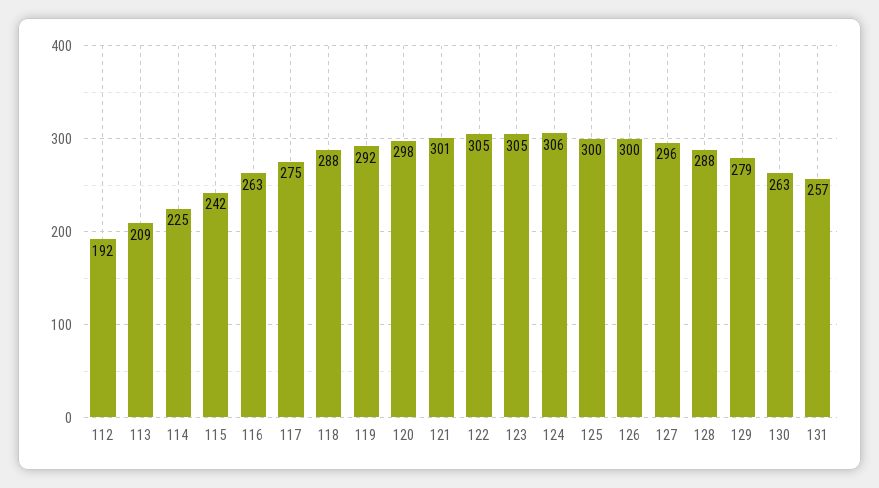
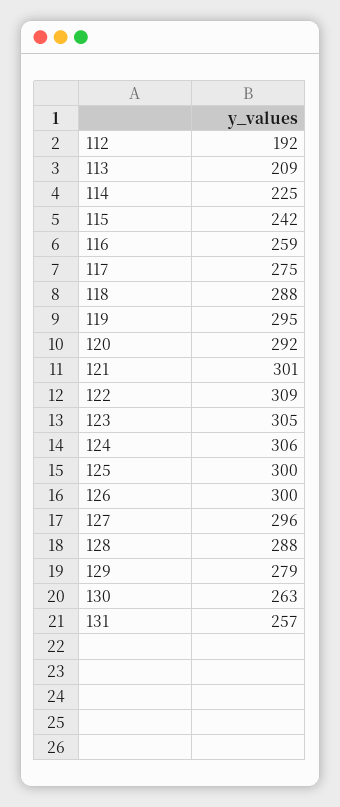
  {
    "112": 192,
    "113": 209,
    "114": 225,
    "115": 242,
-   "116": 263,
+   "116": 259,
    "117": 275,
    "118": 288,
-   "119": 292,
+   "119": 295,
-   "120": 298,
+   "120": 292,
    "121": 301,
-   "122": 305,
+   "122": 309,
    "123": 305,
    "124": 306,
    "125": 300,
    "126": 300,
    "127": 296,
    "128": 288,
    "129": 279,
    "130": 263,
    "131": 257
  }

